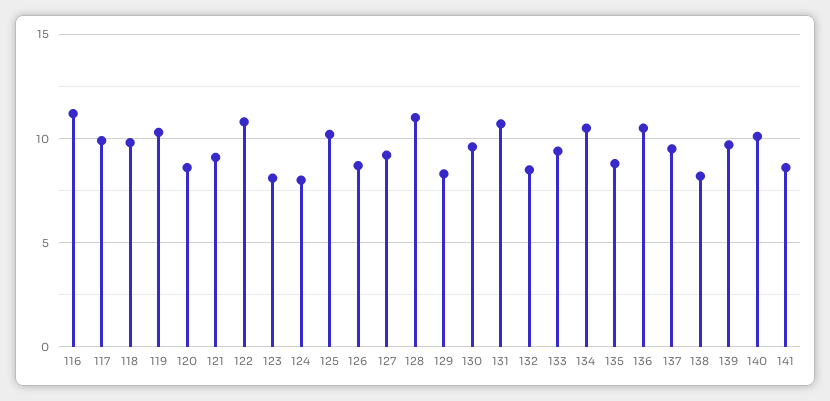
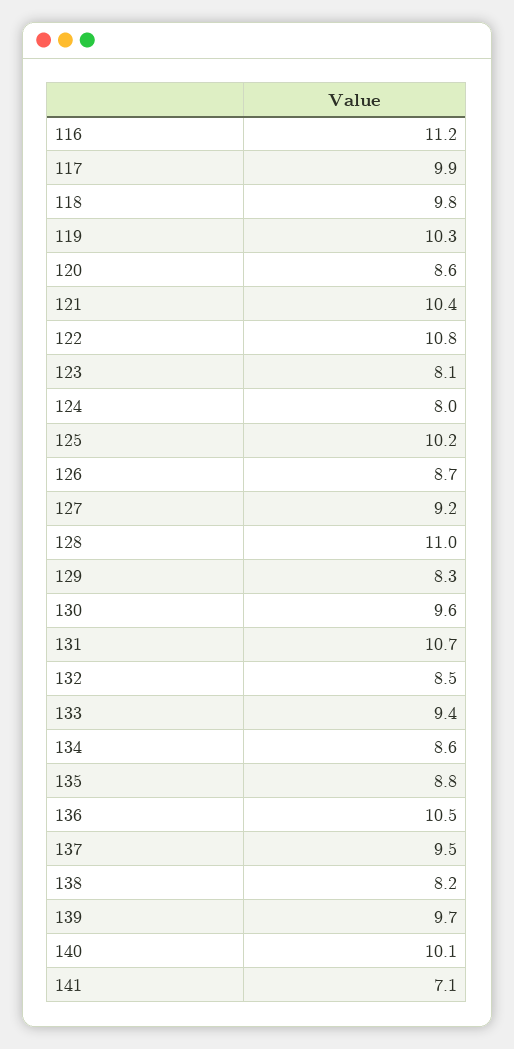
  {
    "116": 11.2,
    "117": 9.9,
    "118": 9.8,
    "119": 10.3,
    "120": 8.6,
-   "121": 9,
+   "121": 10.4,
    "122": 10.8,
    "123": 8.1,
    "124": 8,
    "125": 10.2,
    "126": 8.7,
    "127": 9.2,
    "128": 11,
    "129": 8.3,
    "130": 9.6,
    "131": 10.7,
    "132": 8.5,
    "133": 9.4,
-   "134": 10.5,
+   "134": 8.6,
    "135": 8.8,
    "136": 10.5,
    "137": 9.5,
    "138": 8.2,
    "139": 9.7,
    "140": 10.1,
-   "141": 8.5
+   "141": 7.1
  }

